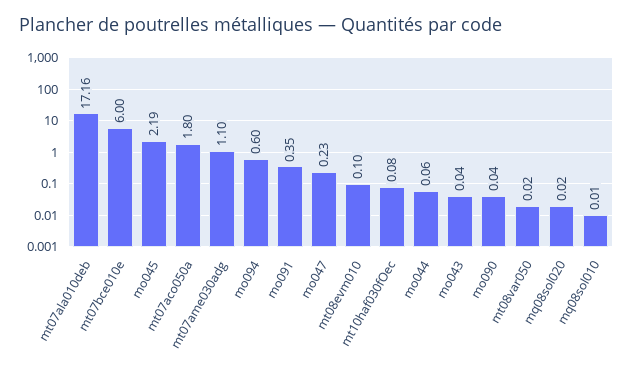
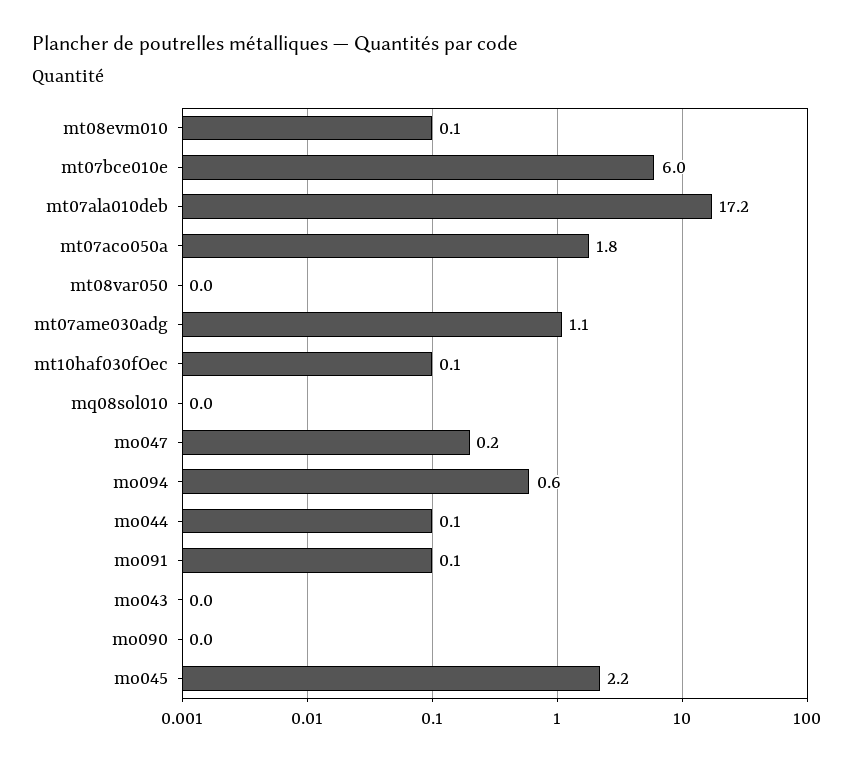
  {
    "mt07ala010deb": 17.16,
    "mt07bce010e": 6,
    "mo045": 2.19,
    "mt07aco050a": 1.8,
    "mt07ame030adg": 1.1,
    "mo094": 0.6,
-   "mo091": 0.35,
+   "mo091": 0.1,
    "mo047": 0.23,
    "mt08evm010": 0.1,
    "mt10haf030fOec": 0.08,
    "mo044": 0.06,
    "mo043": 0.04,
    "mo090": 0.04,
    "mt08var050": 0.02,
-   "mq08sol020": 0.02,
    "mq08sol010": 0.01
  }

